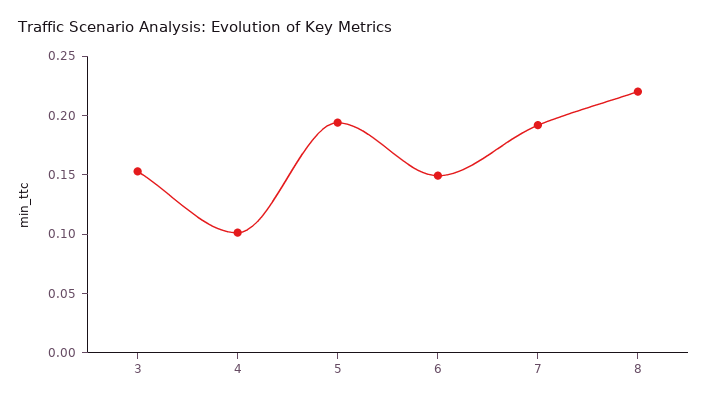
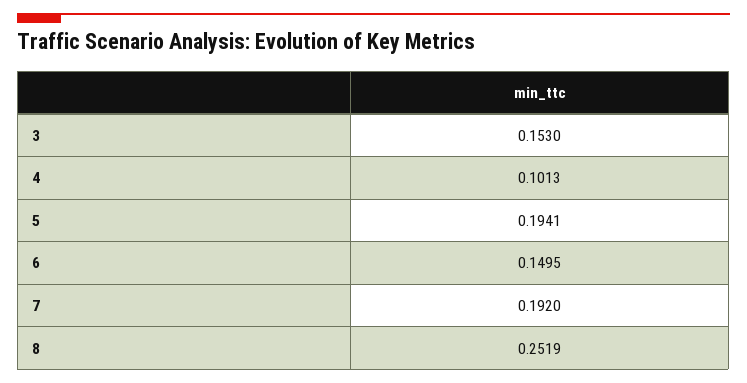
  {
    "3": 0.153,
    "4": 0.1013,
    "5": 0.1941,
    "6": 0.1495,
    "7": 0.192,
-   "8": 0.22
+   "8": 0.2519
  }

